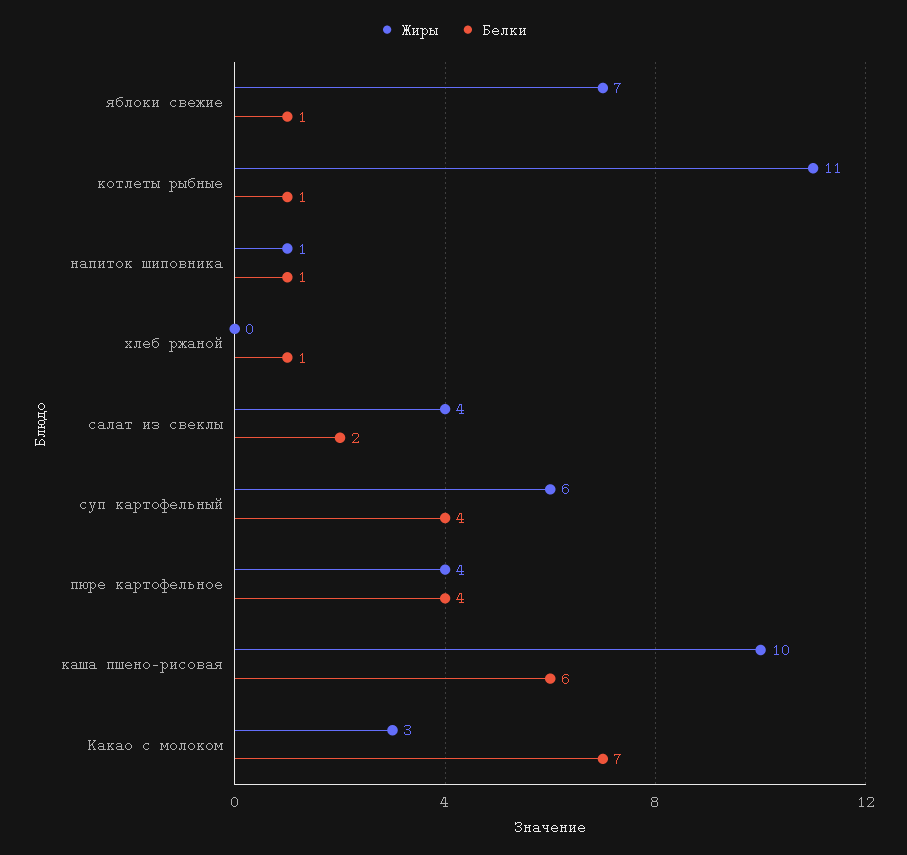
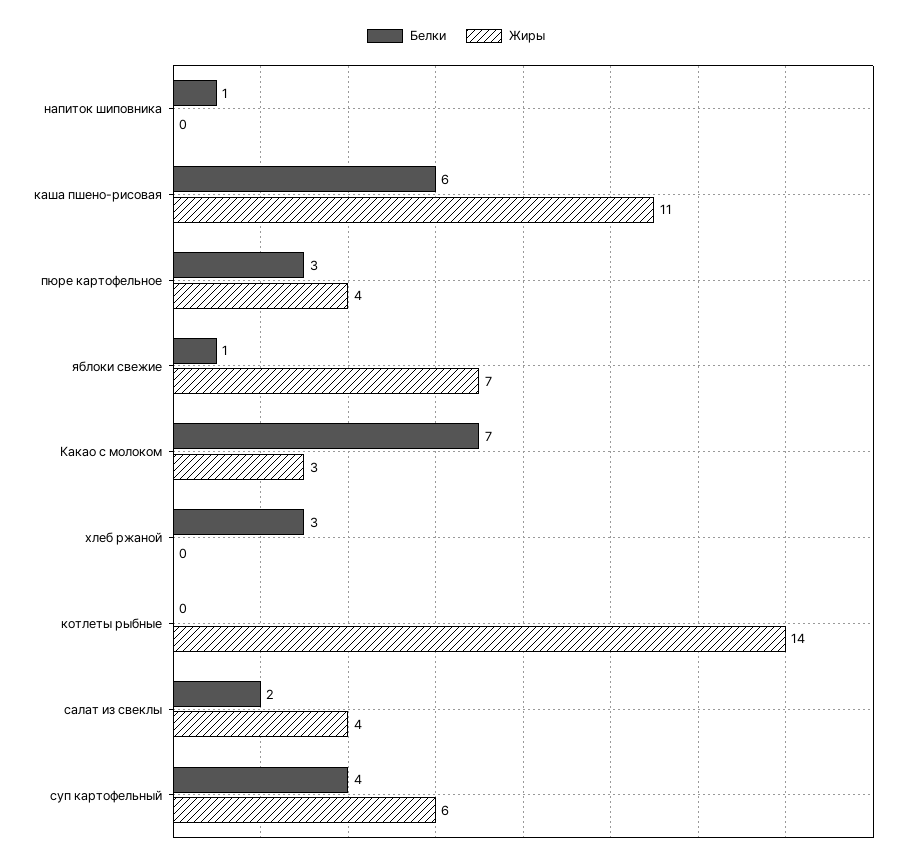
  {
    "Жиры": {
      "яблоки свежие": 7,
-     "котлеты рыбные": 11,
+     "котлеты рыбные": 14,
-     "напиток шиповника": 1,
+     "напиток шиповника": 0,
      "хлеб ржаной": 0,
      "салат из свеклы": 4,
      "суп картофельный": 6,
      "пюре картофельное": 4,
-     "каша пшено-рисовая": 10,
+     "каша пшено-рисовая": 11,
      "Какао с молоком": 3
    },
    "Белки": {
      "яблоки свежие": 1,
-     "котлеты рыбные": 1,
+     "котлеты рыбные": 0,
      "напиток шиповника": 1,
-     "хлеб ржаной": 1,
+     "хлеб ржаной": 3,
      "салат из свеклы": 2,
      "суп картофельный": 4,
-     "пюре картофельное": 4,
+     "пюре картофельное": 3,
      "каша пшено-рисовая": 6,
      "Какао с молоком": 7
    }
  }

